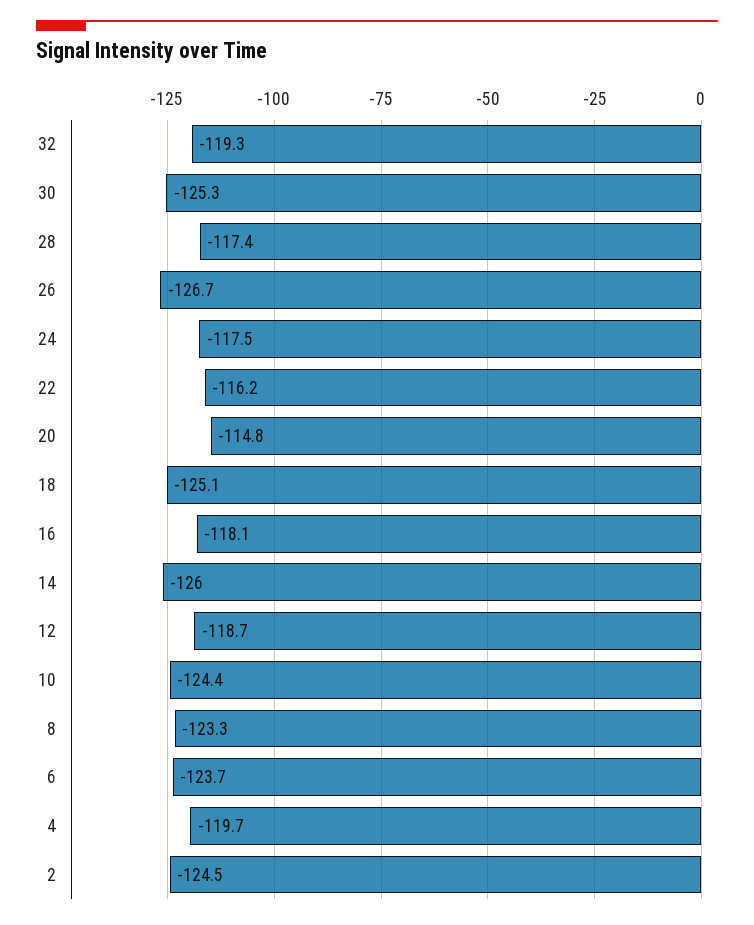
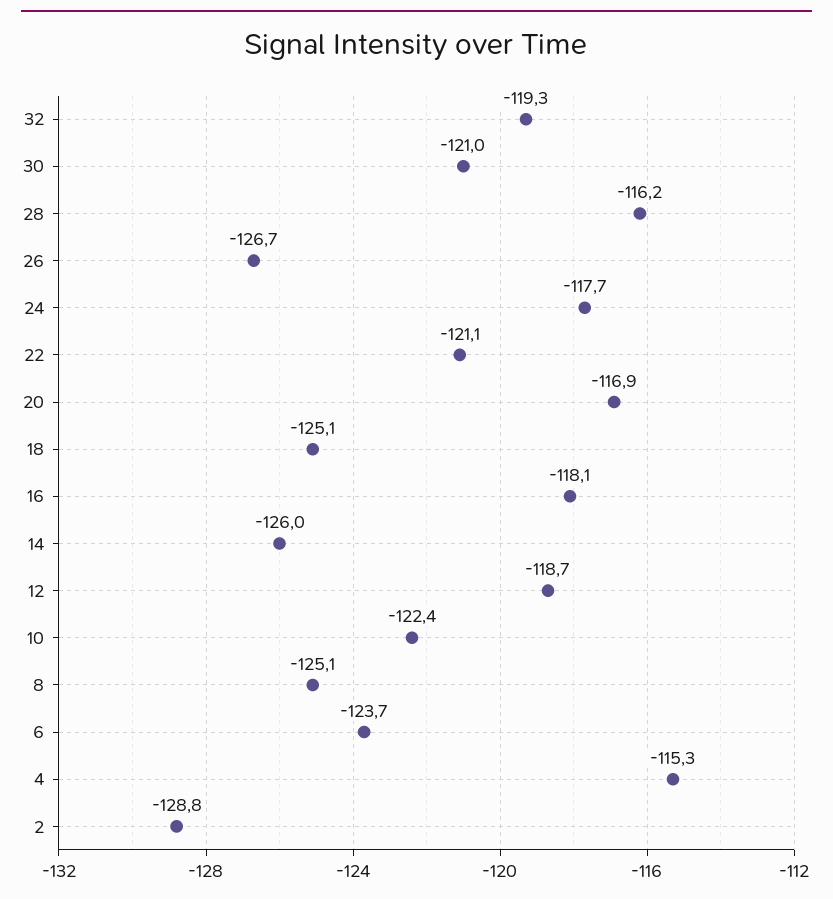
  {
    "32": -119.3,
-   "30": -125.3,
+   "30": -121,
-   "28": -117.4,
+   "28": -116.2,
    "26": -126.7,
-   "24": -117.5,
+   "24": -117.7,
-   "22": -116.2,
+   "22": -121.1,
-   "20": -114.8,
+   "20": -116.9,
    "18": -125.1,
    "16": -118.1,
    "14": -126,
    "12": -118.7,
-   "10": -124.4,
+   "10": -122.4,
-   "8": -123.3,
+   "8": -125.1,
    "6": -123.7,
-   "4": -119.7,
+   "4": -115.3,
-   "2": -124.5
+   "2": -128.8
  }

